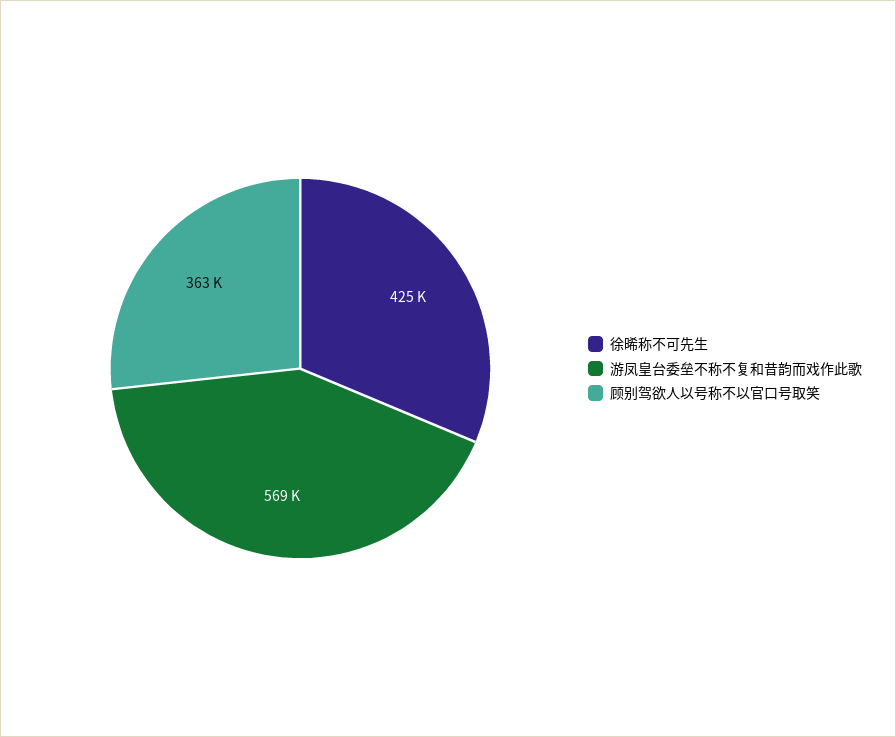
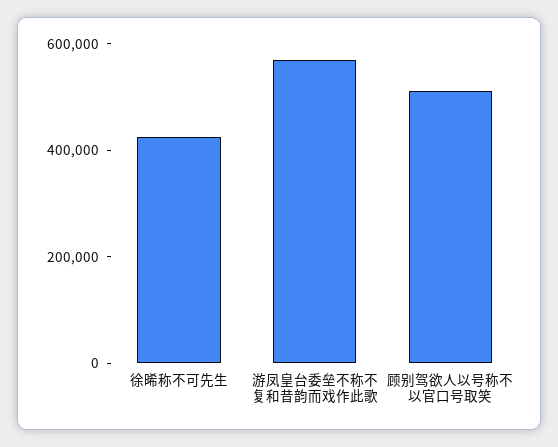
  {
    "徐晞称不可先生": 425000,
    "游凤皇台委垒不称不复和昔韵而戏作此歌": 569000,
-   "顾别驾欲人以号称不以官口号取笑": 363000
+   "顾别驾欲人以号称不以官口号取笑": 500000
  }

